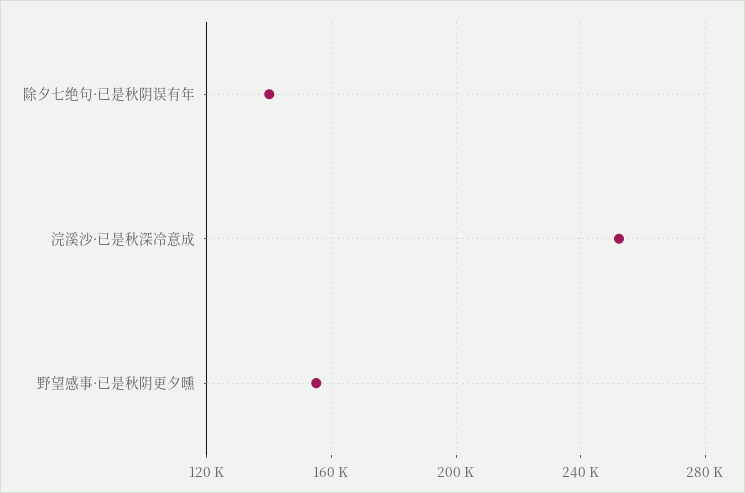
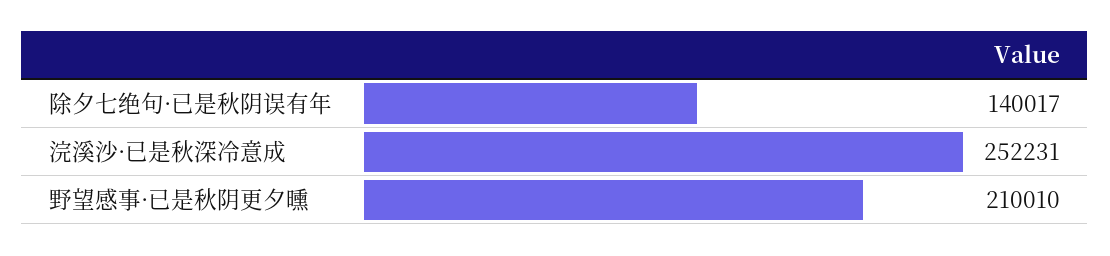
  {
    "除夕七绝句·已是秋阴误有年": 140017,
    "浣溪沙·已是秋深冷意成": 252231,
-   "野望感事·已是秋阴更夕曛": 155000
+   "野望感事·已是秋阴更夕曛": 210010
  }

